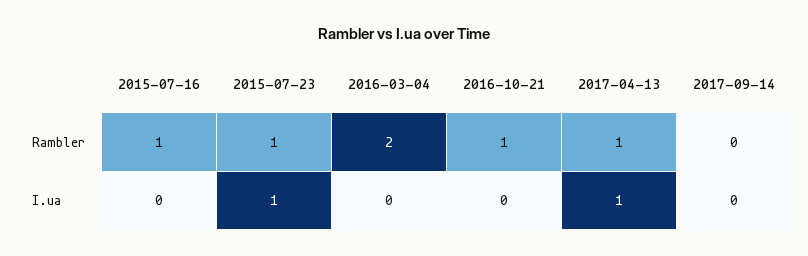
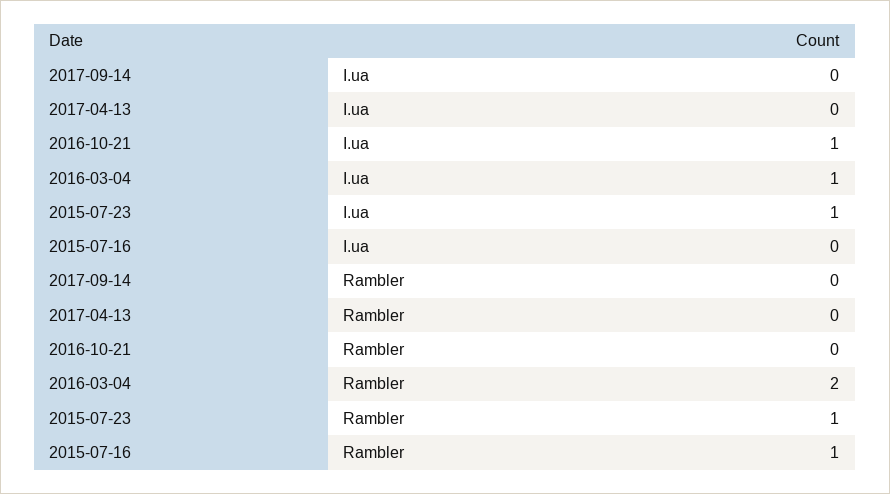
  {
    "2015-07-16": {
      "Rambler": 1,
      "I.ua": 0
    },
    "2015-07-23": {
      "Rambler": 1,
      "I.ua": 1
    },
    "2016-03-04": {
      "Rambler": 2,
-     "I.ua": 0
+     "I.ua": 1
    },
    "2016-10-21": {
-     "Rambler": 1,
+     "Rambler": 0,
-     "I.ua": 0
+     "I.ua": 1
    },
    "2017-04-13": {
-     "Rambler": 1,
+     "Rambler": 0,
-     "I.ua": 1
+     "I.ua": 0
    },
    "2017-09-14": {
      "Rambler": 0,
      "I.ua": 0
    }
  }

